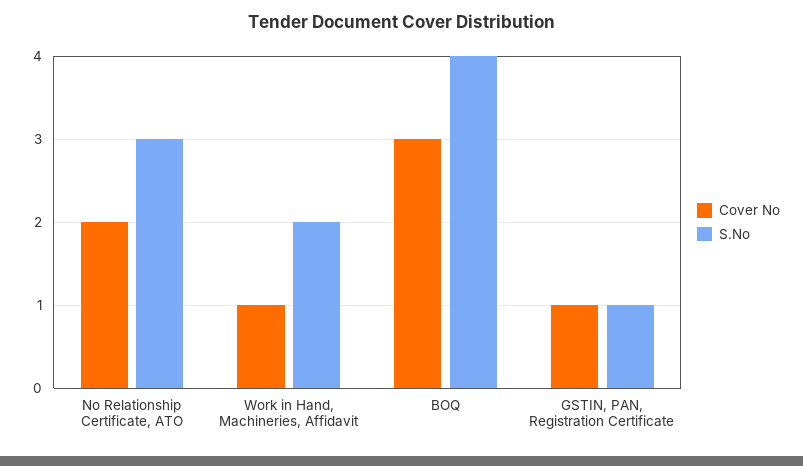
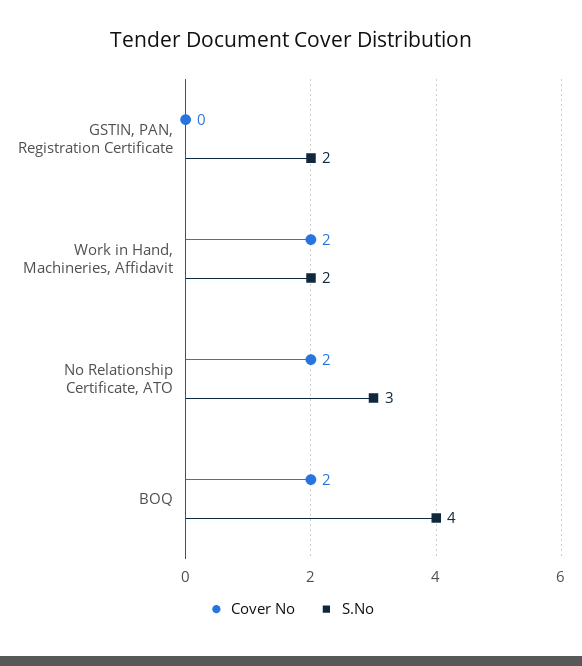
  {
    "Cover No": {
      "No Relationship Certificate, ATO": 2,
-     "Work in Hand, Machineries, Affidavit": 1,
+     "Work in Hand, Machineries, Affidavit": 2,
-     "BOQ": 3,
+     "BOQ": 2,
-     "GSTIN, PAN, Registration Certificate": 1
+     "GSTIN, PAN, Registration Certificate": 0
    },
    "S.No": {
      "No Relationship Certificate, ATO": 3,
      "Work in Hand, Machineries, Affidavit": 2,
      "BOQ": 4,
-     "GSTIN, PAN, Registration Certificate": 1
+     "GSTIN, PAN, Registration Certificate": 2
    }
  }

